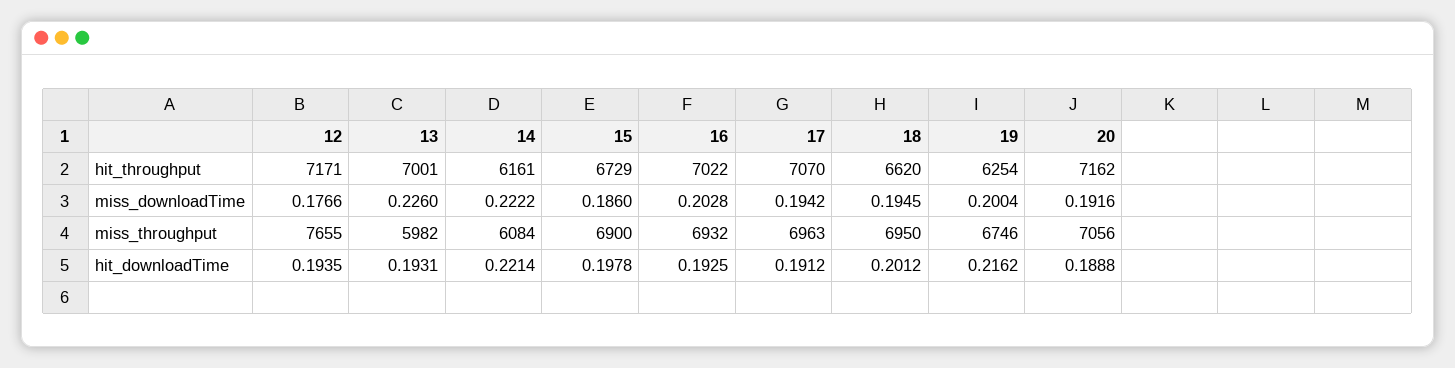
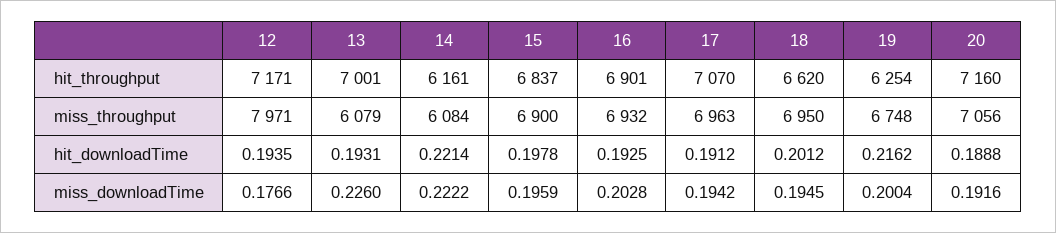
  {
    "12": {
      "hit_throughput": 7171,
      "miss_downloadTime": 0.1766,
-     "miss_throughput": 7655,
+     "miss_throughput": 7971,
      "hit_downloadTime": 0.1935
    },
    "13": {
      "hit_throughput": 7001,
      "miss_downloadTime": 0.226,
-     "miss_throughput": 5982,
+     "miss_throughput": 6079,
      "hit_downloadTime": 0.1931
    },
    "14": {
      "hit_throughput": 6161,
      "miss_downloadTime": 0.2222,
      "miss_throughput": 6084,
      "hit_downloadTime": 0.2214
    },
    "15": {
-     "hit_throughput": 6729,
+     "hit_throughput": 6837,
-     "miss_downloadTime": 0.186,
+     "miss_downloadTime": 0.1959,
      "miss_throughput": 6900,
      "hit_downloadTime": 0.1978
    },
    "16": {
-     "hit_throughput": 7022,
+     "hit_throughput": 6901,
      "miss_downloadTime": 0.2028,
      "miss_throughput": 6932,
      "hit_downloadTime": 0.1925
    },
    "17": {
      "hit_throughput": 7070,
      "miss_downloadTime": 0.1942,
      "miss_throughput": 6963,
      "hit_downloadTime": 0.1912
    },
    "18": {
      "hit_throughput": 6620,
      "miss_downloadTime": 0.1945,
      "miss_throughput": 6950,
      "hit_downloadTime": 0.2012
    },
    "19": {
      "hit_throughput": 6254,
      "miss_downloadTime": 0.2004,
-     "miss_throughput": 6746,
+     "miss_throughput": 6748,
      "hit_downloadTime": 0.2162
    },
    "20": {
-     "hit_throughput": 7162,
+     "hit_throughput": 7160,
      "miss_downloadTime": 0.1916,
      "miss_throughput": 7056,
      "hit_downloadTime": 0.1888
    }
  }

